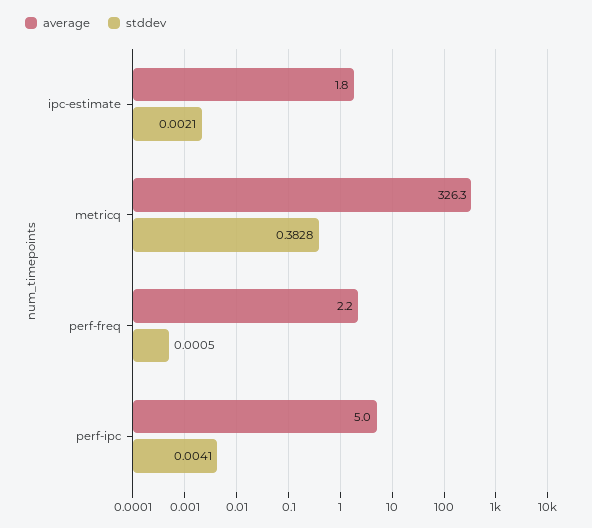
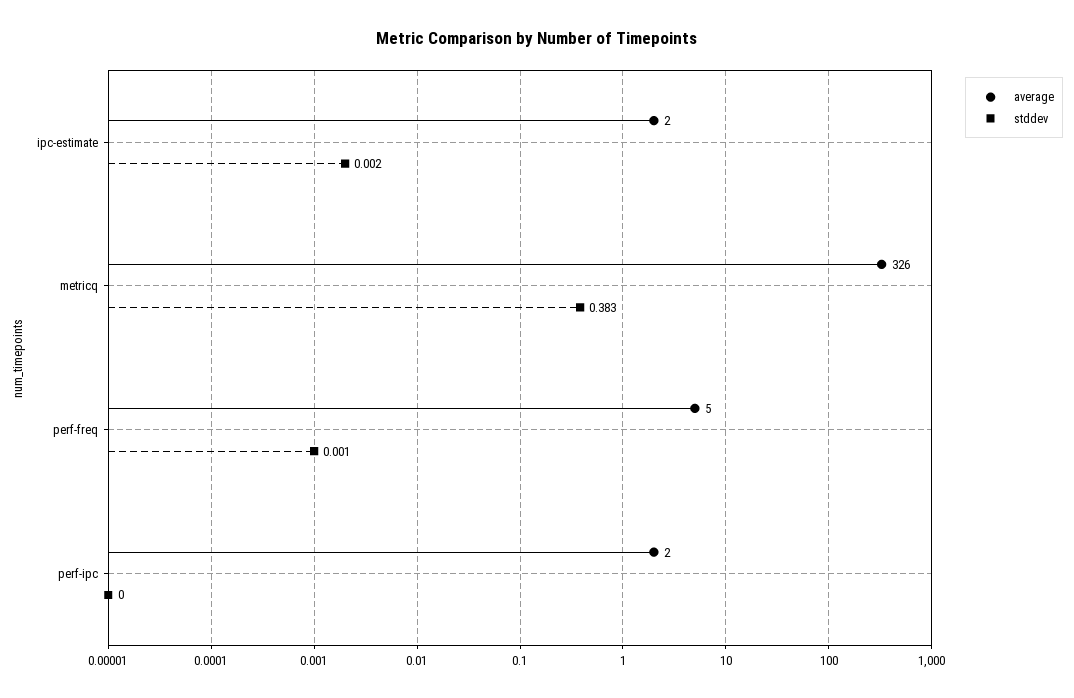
  {
    "average": {
      "ipc-estimate": 1.8,
      "metricq": 326.3,
-     "perf-freq": 2.2,
+     "perf-freq": 5,
-     "perf-ipc": 5
+     "perf-ipc": 2
    },
    "stddev": {
      "ipc-estimate": 0.0021,
      "metricq": 0.3828,
      "perf-freq": 0.0005,
-     "perf-ipc": 0.0041
+     "perf-ipc": 0
    }
  }

